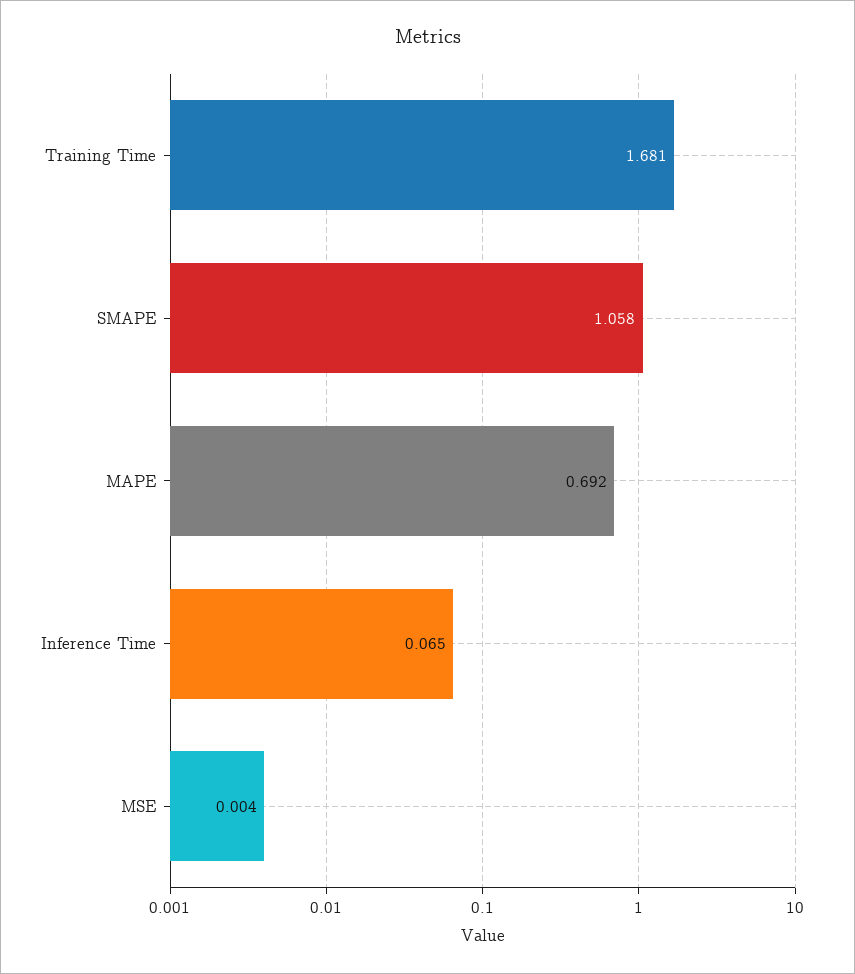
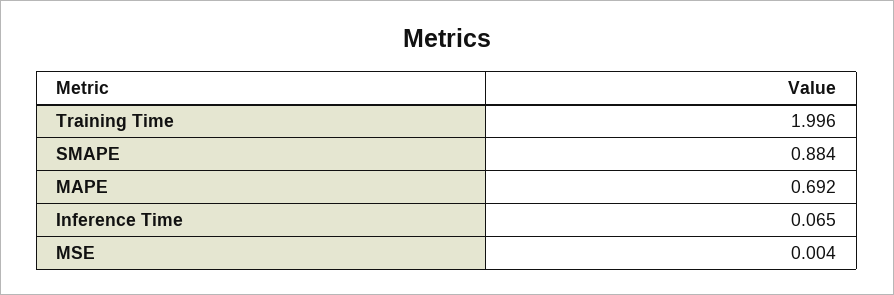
  {
-   "Training Time": 1.681,
+   "Training Time": 1.996,
-   "SMAPE": 1.058,
+   "SMAPE": 0.884,
    "MAPE": 0.692,
    "Inference Time": 0.065,
    "MSE": 0.004
  }

